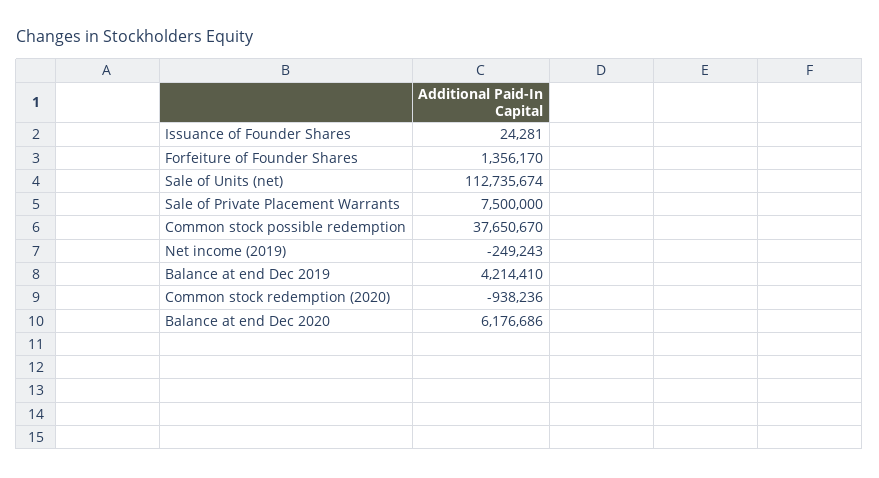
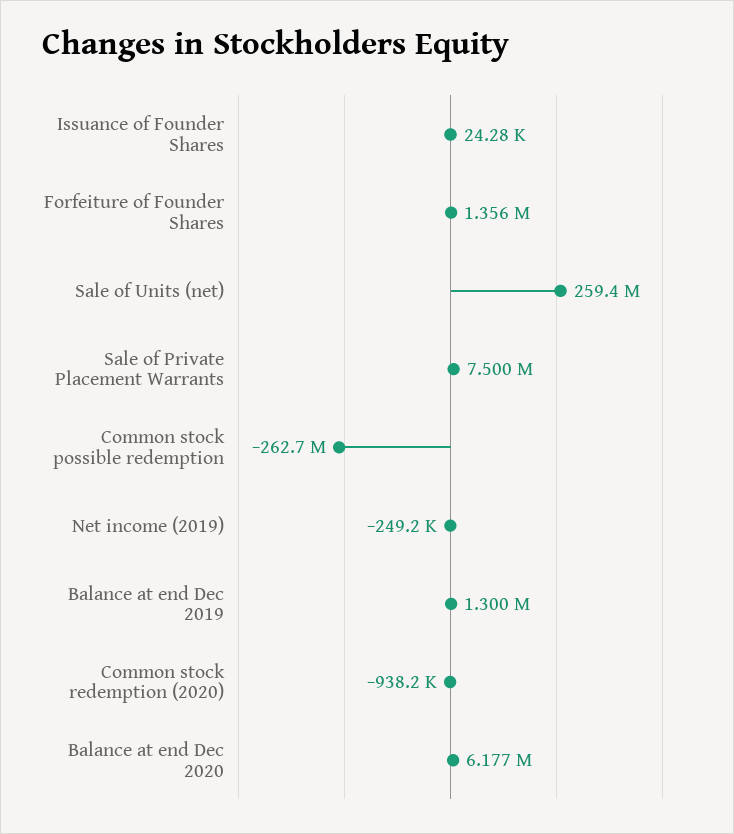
  {
    "Issuance of Founder Shares": 24281,
    "Forfeiture of Founder Shares": 1356170,
-   "Sale of Units (net)": 112735674,
+   "Sale of Units (net)": 259400000,
    "Sale of Private Placement Warrants": 7500000,
-   "Common stock possible redemption": 37650670,
+   "Common stock possible redemption": -262700000,
    "Net income (2019)": -249243,
-   "Balance at end Dec 2019": 4214410,
+   "Balance at end Dec 2019": 1300000,
    "Common stock redemption (2020)": -938236,
    "Balance at end Dec 2020": 6176686
  }

